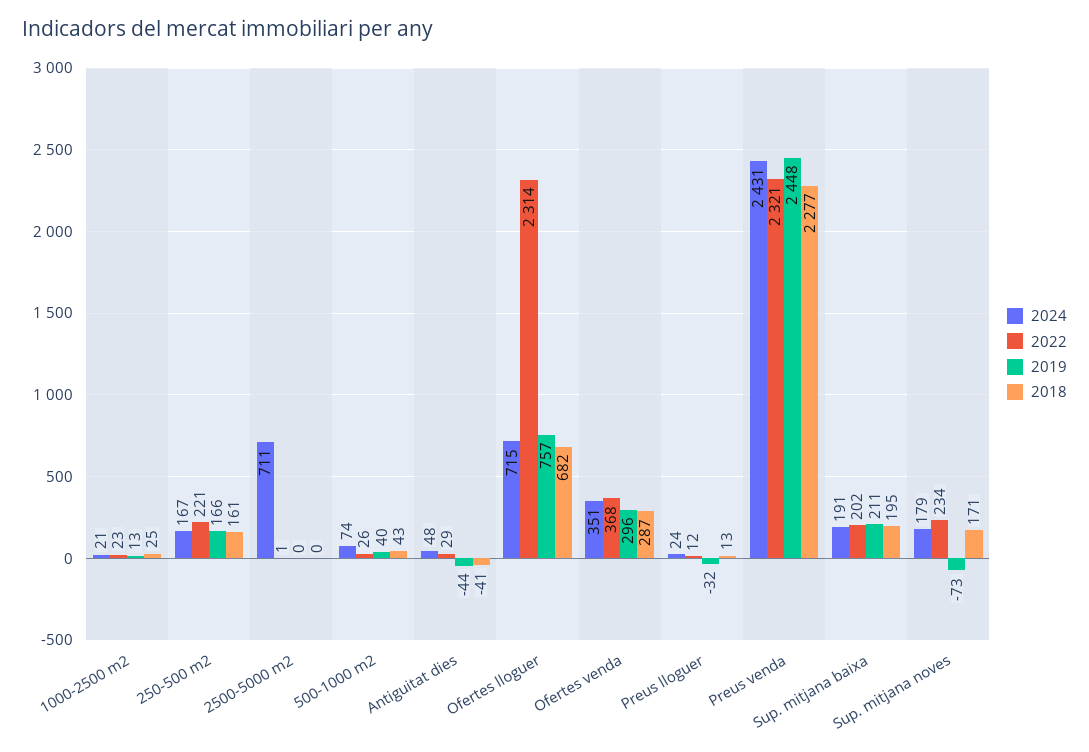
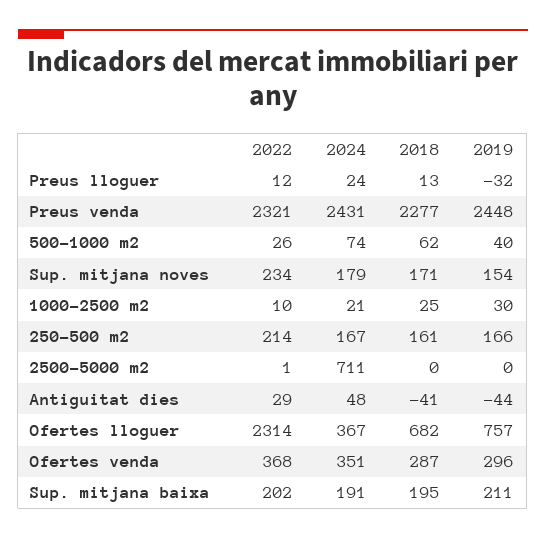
  {
    "2024": {
      "1000-2500 m2": 21,
      "250-500 m2": 167,
      "2500-5000 m2": 711,
      "500-1000 m2": 74,
      "Antiguitat dies": 48,
-     "Ofertes lloguer": 715,
+     "Ofertes lloguer": 367,
      "Ofertes venda": 351,
      "Preus lloguer": 24,
      "Preus venda": 2431,
      "Sup. mitjana baixa": 191,
      "Sup. mitjana noves": 179
    },
    "2022": {
-     "1000-2500 m2": 23,
+     "1000-2500 m2": 10,
-     "250-500 m2": 221,
+     "250-500 m2": 214,
      "2500-5000 m2": 1,
      "500-1000 m2": 26,
      "Antiguitat dies": 29,
      "Ofertes lloguer": 2314,
      "Ofertes venda": 368,
      "Preus lloguer": 12,
      "Preus venda": 2321,
      "Sup. mitjana baixa": 202,
      "Sup. mitjana noves": 234
    },
    "2019": {
-     "1000-2500 m2": 13,
+     "1000-2500 m2": 30,
      "250-500 m2": 166,
      "2500-5000 m2": 0,
      "500-1000 m2": 40,
      "Antiguitat dies": -44,
      "Ofertes lloguer": 757,
      "Ofertes venda": 296,
      "Preus lloguer": -32,
      "Preus venda": 2448,
      "Sup. mitjana baixa": 211,
-     "Sup. mitjana noves": -73
+     "Sup. mitjana noves": 154
    },
    "2018": {
      "1000-2500 m2": 25,
      "250-500 m2": 161,
      "2500-5000 m2": 0,
-     "500-1000 m2": 43,
+     "500-1000 m2": 62,
      "Antiguitat dies": -41,
      "Ofertes lloguer": 682,
      "Ofertes venda": 287,
      "Preus lloguer": 13,
      "Preus venda": 2277,
      "Sup. mitjana baixa": 195,
      "Sup. mitjana noves": 171
    }
  }

